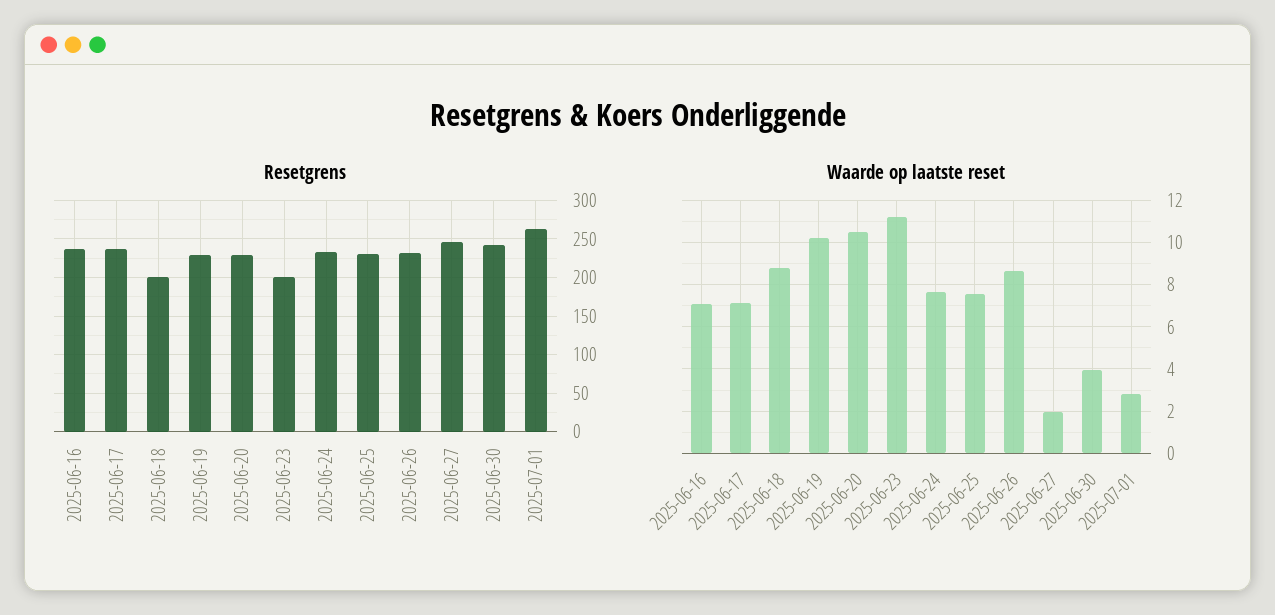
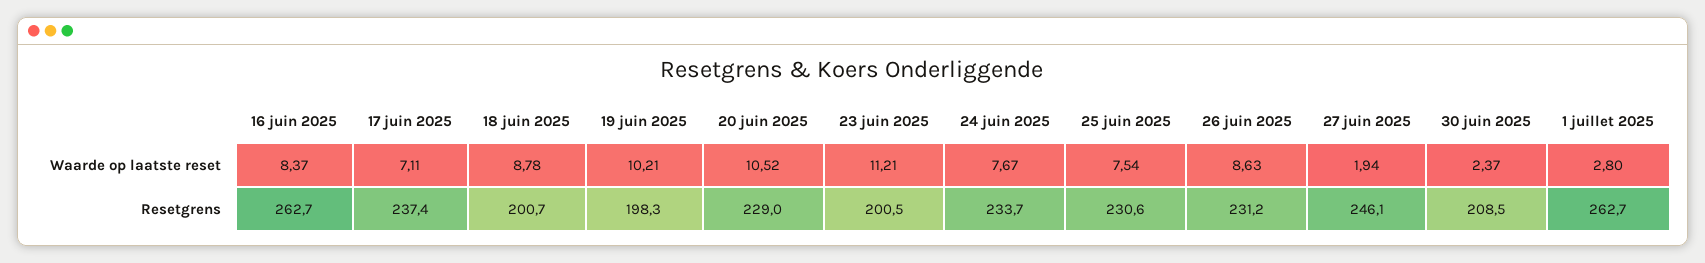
  {
    "Resetgrens": {
-     "2025-06-16": 240,
+     "2025-06-16": 262.7,
      "2025-06-17": 237.4,
      "2025-06-18": 200.7,
-     "2025-06-19": 230,
+     "2025-06-19": 198.3,
      "2025-06-20": 229,
      "2025-06-23": 200.5,
      "2025-06-24": 233.7,
      "2025-06-25": 230.6,
      "2025-06-26": 231.2,
      "2025-06-27": 246.1,
-     "2025-06-30": 240,
+     "2025-06-30": 208.5,
      "2025-07-01": 262.7
    },
    "Waarde op laatste reset": {
-     "2025-06-16": 7,
+     "2025-06-16": 8.37,
      "2025-06-17": 7.11,
      "2025-06-18": 8.78,
      "2025-06-19": 10.21,
      "2025-06-20": 10.52,
      "2025-06-23": 11.21,
      "2025-06-24": 7.67,
      "2025-06-25": 7.54,
      "2025-06-26": 8.63,
      "2025-06-27": 1.94,
-     "2025-06-30": 4,
+     "2025-06-30": 2.37,
      "2025-07-01": 2.8
    }
  }

